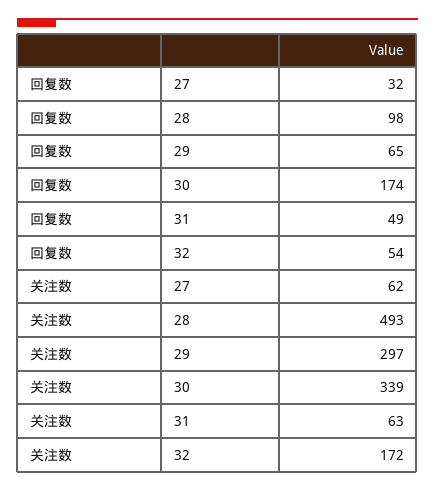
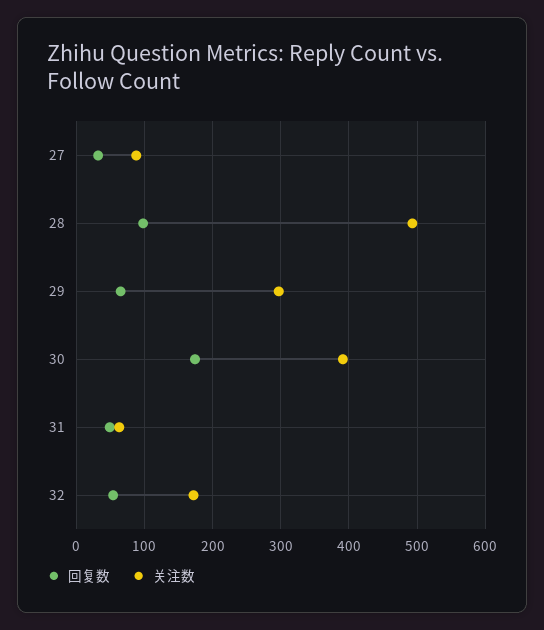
  {
    "回复数": {
      "27": 32,
      "28": 98,
      "29": 65,
      "30": 174,
      "31": 49,
      "32": 54
    },
    "关注数": {
-     "27": 62,
+     "27": 90,
      "28": 493,
      "29": 297,
-     "30": 339,
+     "30": 390,
      "31": 63,
      "32": 172
    }
  }

